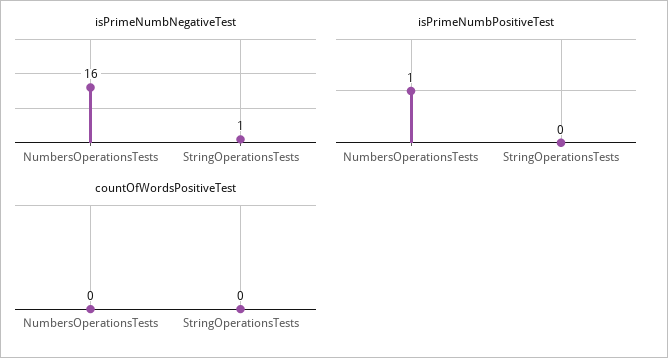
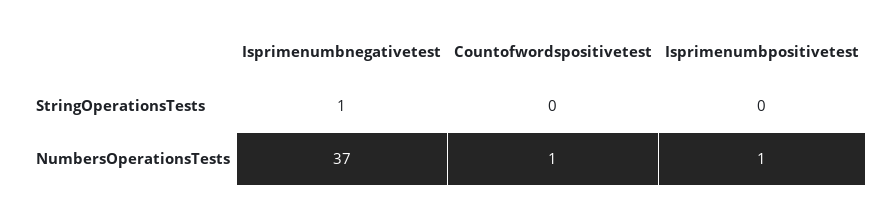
  {
    "isPrimeNumbNegativeTest": {
-     "NumbersOperationsTests": 16,
+     "NumbersOperationsTests": 37,
      "StringOperationsTests": 1
    },
    "isPrimeNumbPositiveTest": {
      "NumbersOperationsTests": 1,
      "StringOperationsTests": 0
    },
    "countOfWordsPositiveTest": {
-     "NumbersOperationsTests": 0,
+     "NumbersOperationsTests": 1,
      "StringOperationsTests": 0
    }
  }

